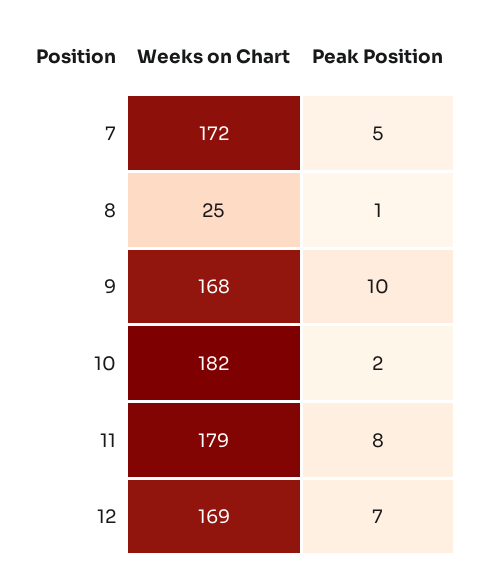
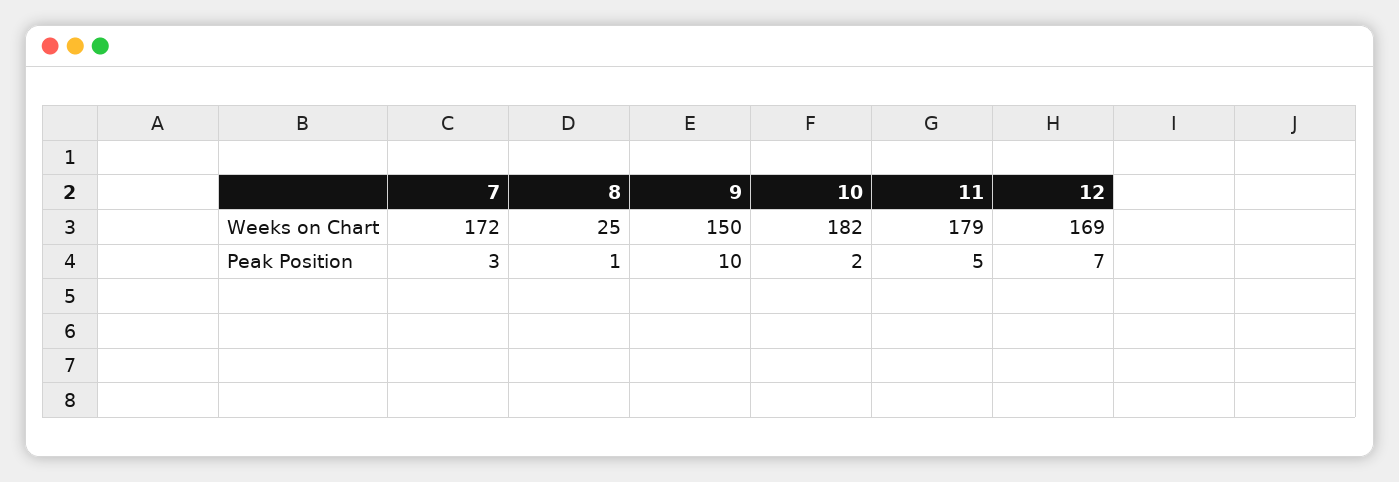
  {
    "Weeks on Chart": {
      "7": 172,
      "8": 25,
-     "9": 168,
+     "9": 150,
      "10": 182,
      "11": 179,
      "12": 169
    },
    "Peak Position": {
-     "7": 5,
+     "7": 3,
      "8": 1,
      "9": 10,
      "10": 2,
-     "11": 8,
+     "11": 5,
      "12": 7
    }
  }

